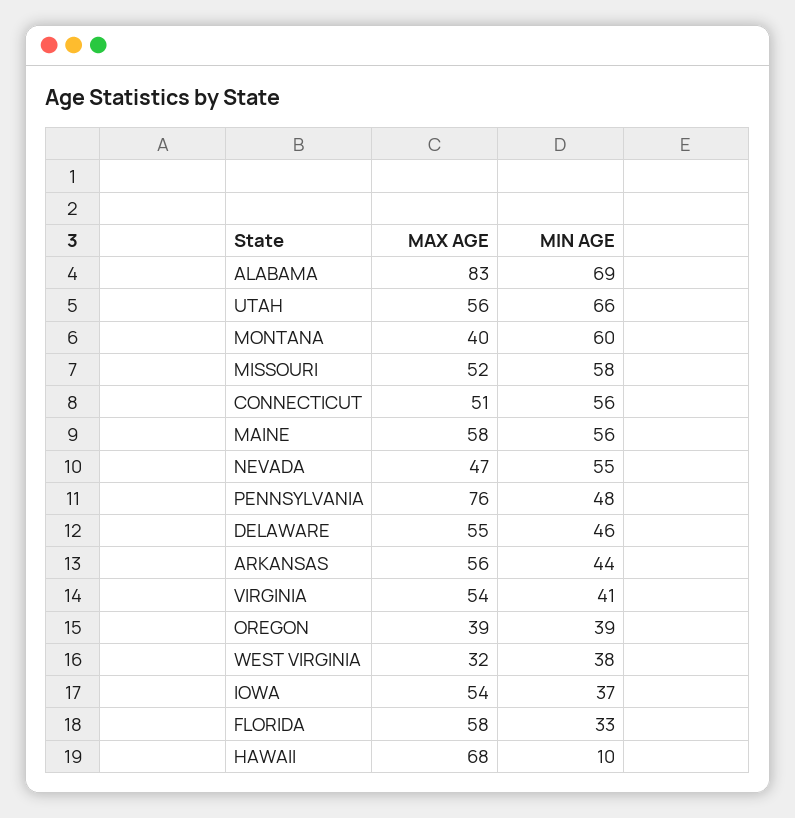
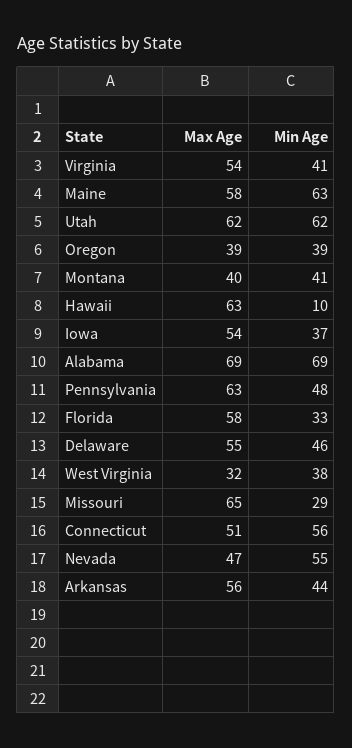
  {
    "MAX AGE": {
-     "ALABAMA": 83,
+     "ALABAMA": 69,
-     "UTAH": 56,
+     "UTAH": 62,
      "MONTANA": 40,
-     "MISSOURI": 52,
+     "MISSOURI": 65,
      "CONNECTICUT": 51,
      "MAINE": 58,
      "NEVADA": 47,
-     "PENNSYLVANIA": 76,
+     "PENNSYLVANIA": 63,
      "DELAWARE": 55,
      "ARKANSAS": 56,
      "VIRGINIA": 54,
      "OREGON": 39,
      "WEST VIRGINIA": 32,
      "IOWA": 54,
      "FLORIDA": 58,
-     "HAWAII": 68
+     "HAWAII": 63
    },
    "MIN AGE": {
      "ALABAMA": 69,
-     "UTAH": 66,
+     "UTAH": 62,
-     "MONTANA": 60,
+     "MONTANA": 41,
-     "MISSOURI": 58,
+     "MISSOURI": 29,
      "CONNECTICUT": 56,
-     "MAINE": 56,
+     "MAINE": 63,
      "NEVADA": 55,
      "PENNSYLVANIA": 48,
      "DELAWARE": 46,
      "ARKANSAS": 44,
      "VIRGINIA": 41,
      "OREGON": 39,
      "WEST VIRGINIA": 38,
      "IOWA": 37,
      "FLORIDA": 33,
      "HAWAII": 10
    }
  }

